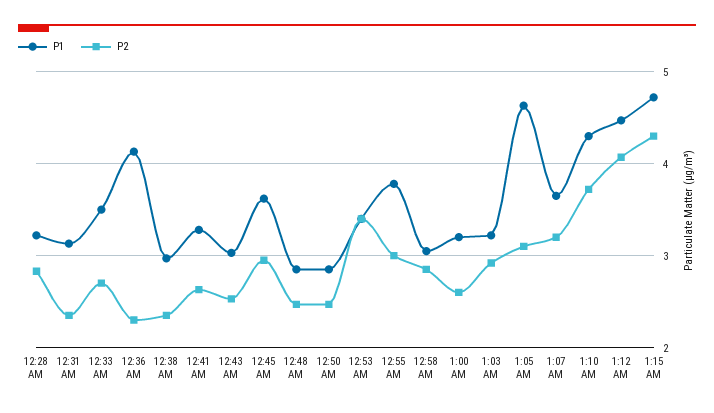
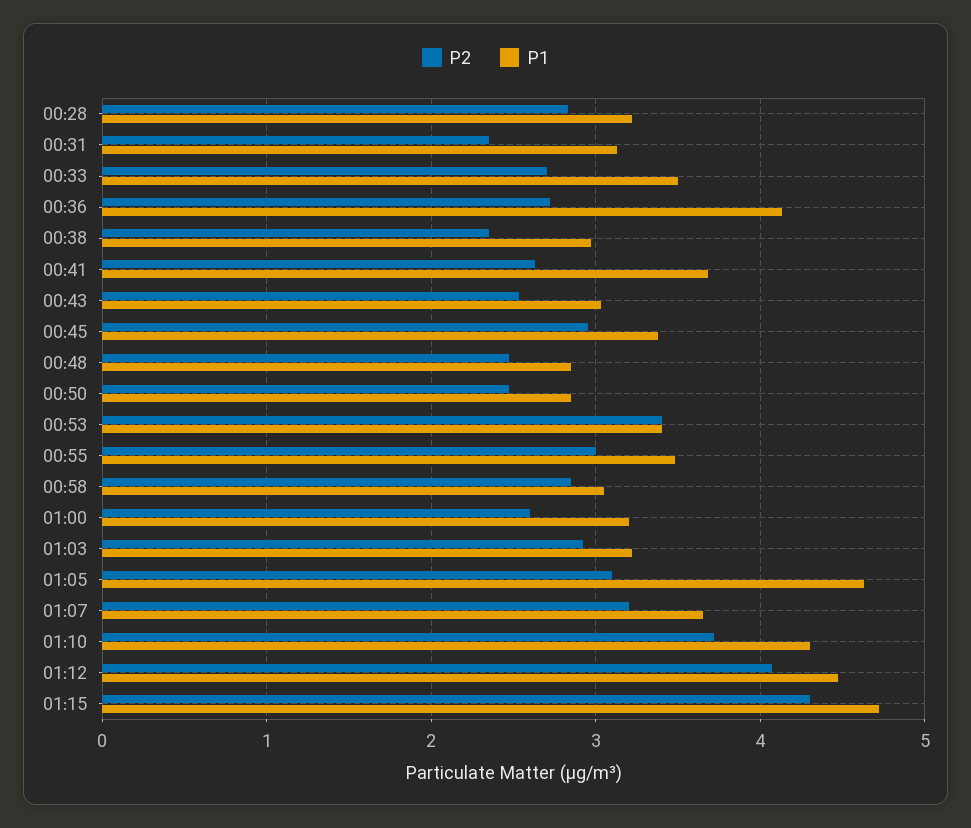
  {
    "P1": {
      "12:28 AM": 3.2,
      "12:31 AM": 3.1,
      "12:33 AM": 3.5,
      "12:36 AM": 4.1,
      "12:38 AM": 3,
-     "12:41 AM": 3.3,
+     "12:41 AM": 3.7,
      "12:43 AM": 3,
-     "12:45 AM": 3.6,
+     "12:45 AM": 3.4,
      "12:48 AM": 2.9,
      "12:50 AM": 2.9,
      "12:53 AM": 3.4,
-     "12:55 AM": 3.8,
+     "12:55 AM": 3.5,
      "12:58 AM": 3.1,
      "1:00 AM": 3.2,
      "1:03 AM": 3.2,
      "1:05 AM": 4.6,
      "1:07 AM": 3.7,
      "1:10 AM": 4.3,
      "1:12 AM": 4.5,
      "1:15 AM": 4.7
    },
    "P2": {
      "12:28 AM": 2.8,
      "12:31 AM": 2.4,
      "12:33 AM": 2.7,
-     "12:36 AM": 2.3,
+     "12:36 AM": 2.7,
      "12:38 AM": 2.4,
      "12:41 AM": 2.6,
      "12:43 AM": 2.5,
      "12:45 AM": 3,
      "12:48 AM": 2.5,
      "12:50 AM": 2.5,
      "12:53 AM": 3.4,
      "12:55 AM": 3,
      "12:58 AM": 2.9,
      "1:00 AM": 2.6,
      "1:03 AM": 2.9,
      "1:05 AM": 3.1,
      "1:07 AM": 3.2,
      "1:10 AM": 3.7,
      "1:12 AM": 4.1,
      "1:15 AM": 4.3
    }
  }

